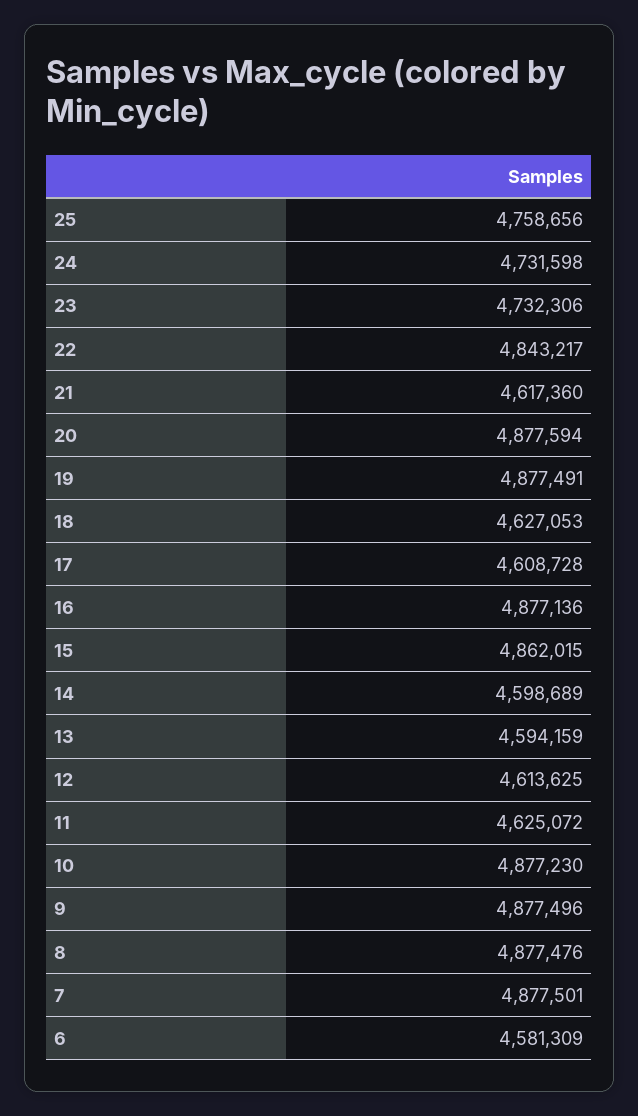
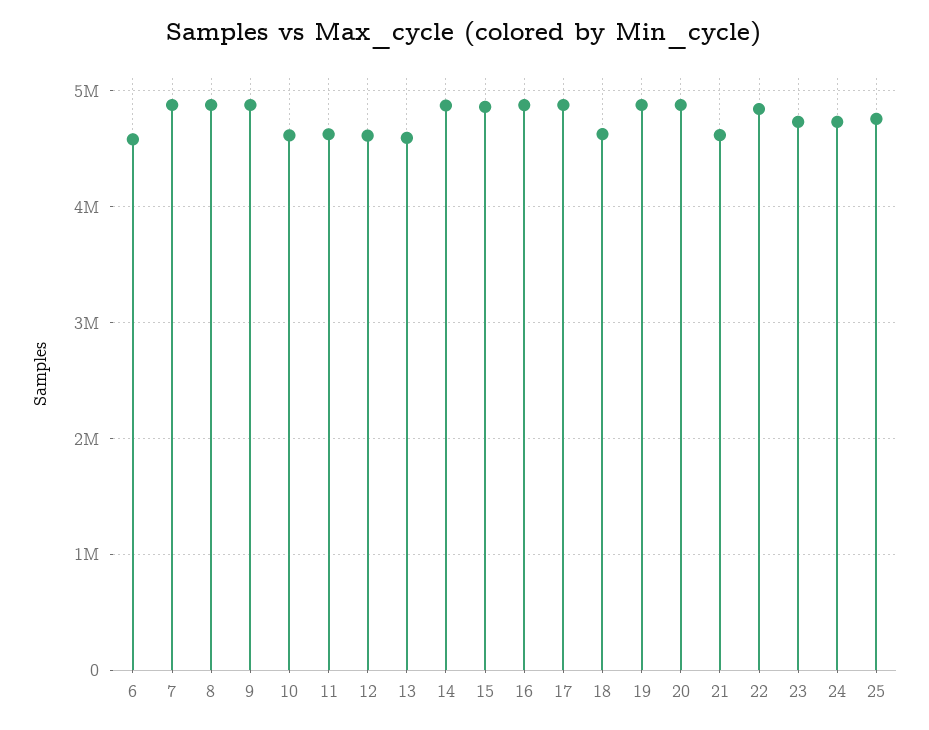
  {
    "25": 4758656,
    "24": 4731598,
    "23": 4732306,
    "22": 4843217,
    "21": 4617360,
    "20": 4877594,
    "19": 4877491,
    "18": 4627053,
-   "17": 4608728,
+   "17": 4900000,
    "16": 4877136,
    "15": 4862015,
-   "14": 4598689,
+   "14": 4900000,
    "13": 4594159,
    "12": 4613625,
    "11": 4625072,
-   "10": 4877230,
+   "10": 4600000,
    "9": 4877496,
    "8": 4877476,
    "7": 4877501,
    "6": 4581309
  }

